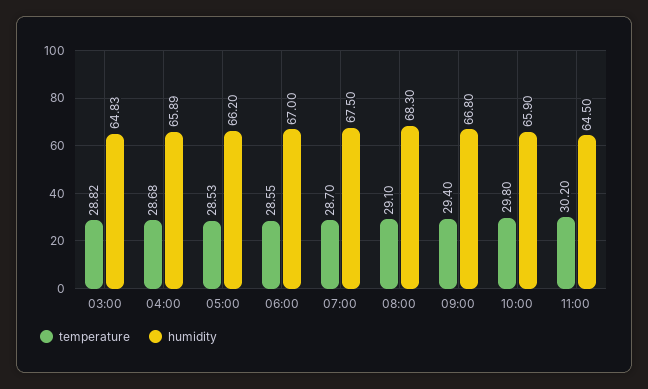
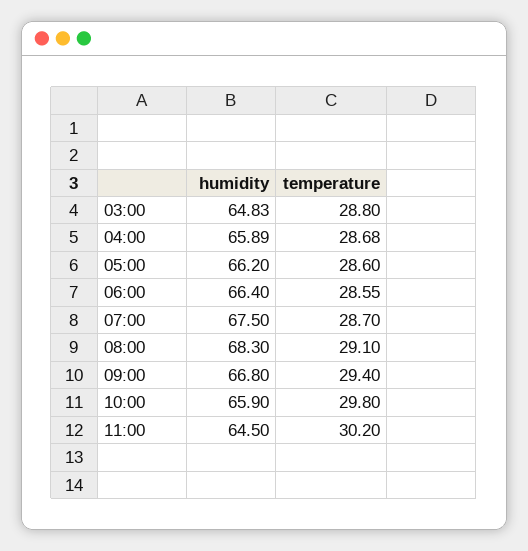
  {
    "temperature": {
-     "03:00": 28.82,
+     "03:00": 28.8,
      "04:00": 28.68,
-     "05:00": 28.53,
+     "05:00": 28.6,
      "06:00": 28.55,
      "07:00": 28.7,
      "08:00": 29.1,
      "09:00": 29.4,
      "10:00": 29.8,
      "11:00": 30.2
    },
    "humidity": {
      "03:00": 64.83,
      "04:00": 65.89,
      "05:00": 66.2,
-     "06:00": 67,
+     "06:00": 66.4,
      "07:00": 67.5,
      "08:00": 68.3,
      "09:00": 66.8,
      "10:00": 65.9,
      "11:00": 64.5
    }
  }

